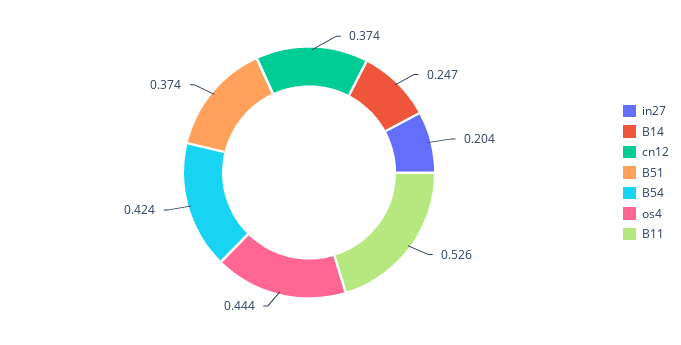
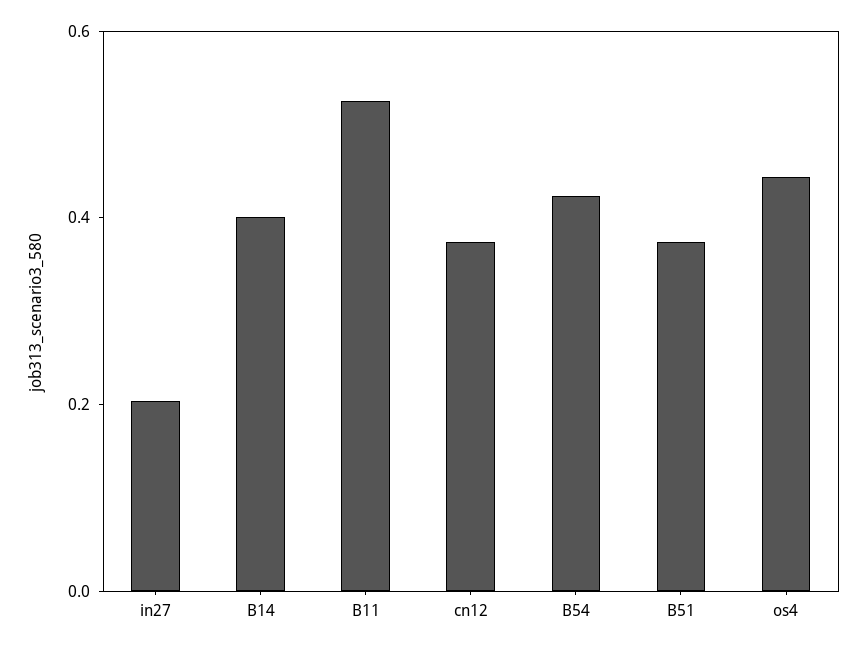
  {
    "in27": 0.204,
-   "B14": 0.247,
+   "B14": 0.4,
    "cn12": 0.374,
    "B51": 0.374,
    "B54": 0.424,
    "os4": 0.444,
    "B11": 0.526
  }

